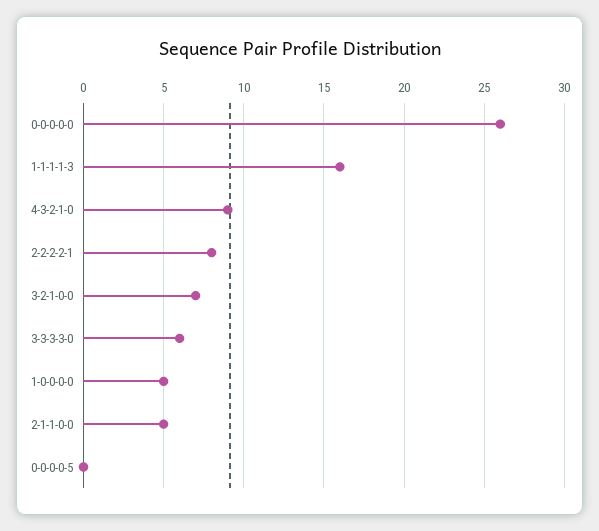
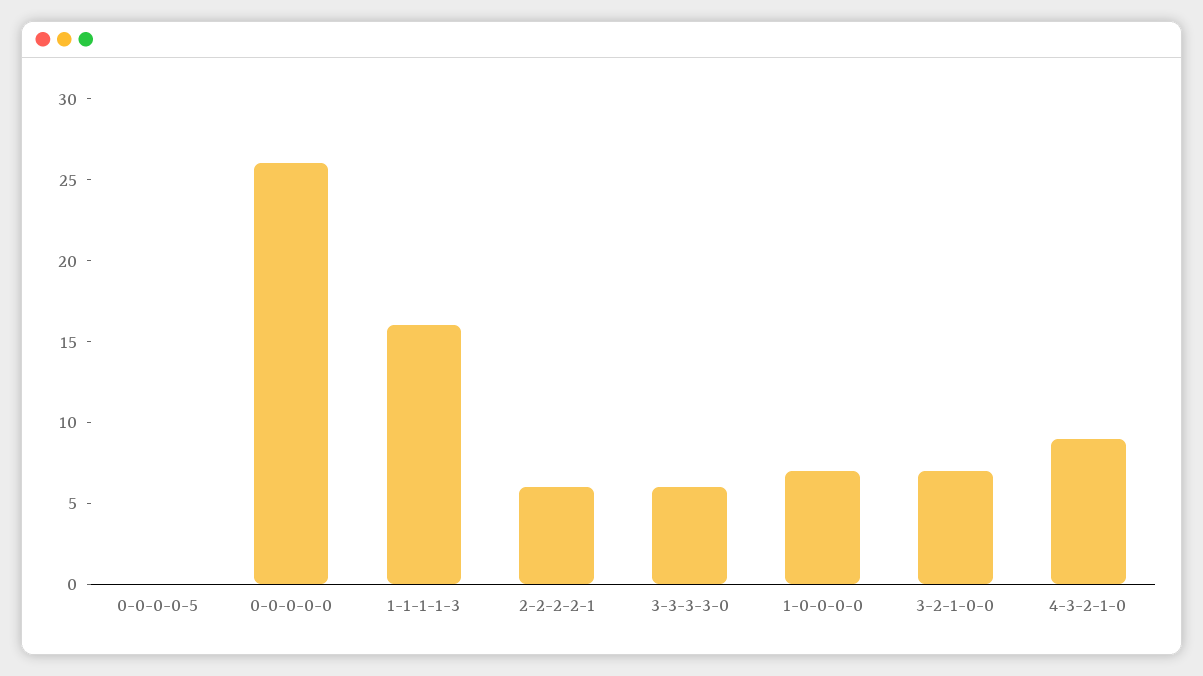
  {
    "0-0-0-0-0": 26,
    "1-1-1-1-3": 16,
    "4-3-2-1-0": 9,
-   "2-2-2-2-1": 8,
+   "2-2-2-2-1": 6,
    "3-2-1-0-0": 7,
    "3-3-3-3-0": 6,
-   "1-0-0-0-0": 5,
+   "1-0-0-0-0": 7,
-   "2-1-1-0-0": 5,
    "0-0-0-0-5": 0
  }

